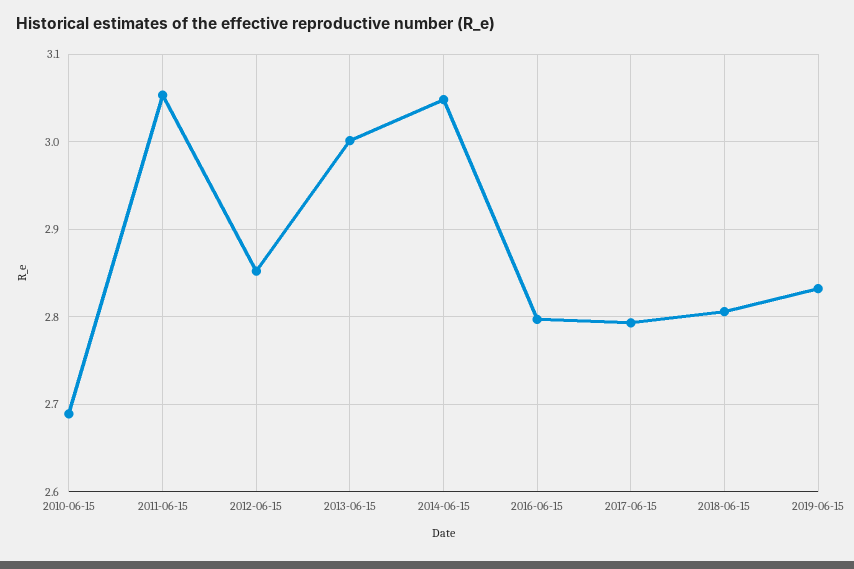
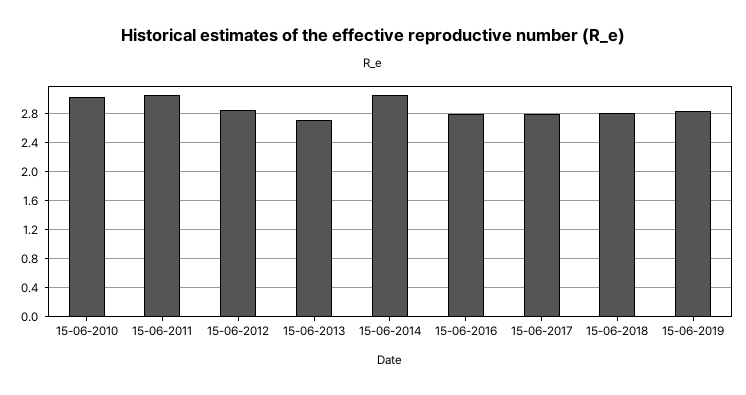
  {
-   "2010-06-15": 2.69,
+   "2010-06-15": 3,
    "2011-06-15": 3.05,
    "2012-06-15": 2.85,
-   "2013-06-15": 3,
+   "2013-06-15": 2.7,
    "2014-06-15": 3.05,
    "2016-06-15": 2.8,
    "2017-06-15": 2.79,
    "2018-06-15": 2.81,
    "2019-06-15": 2.83
  }

